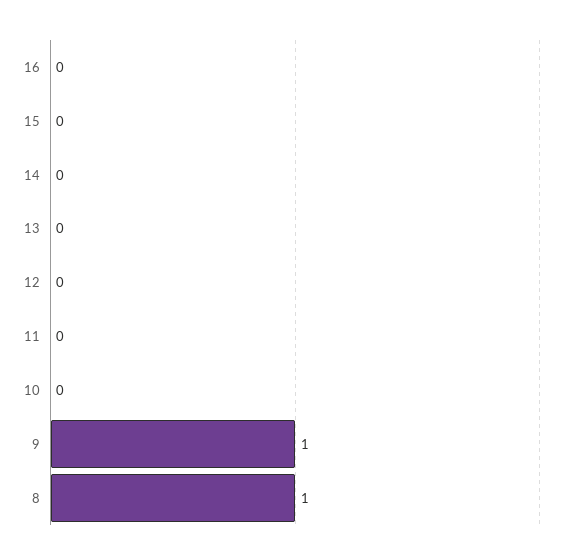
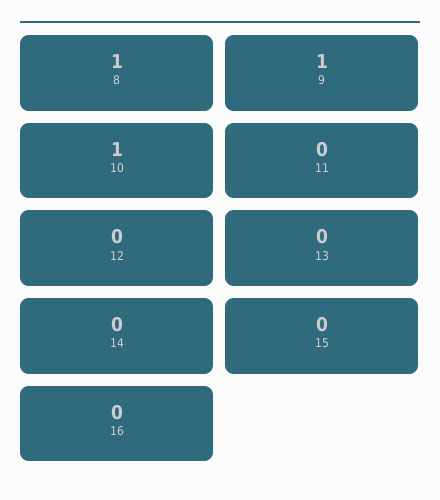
  {
    "16": 0,
    "15": 0,
    "14": 0,
    "13": 0,
    "12": 0,
    "11": 0,
-   "10": 0,
+   "10": 1,
    "9": 1,
    "8": 1
  }

